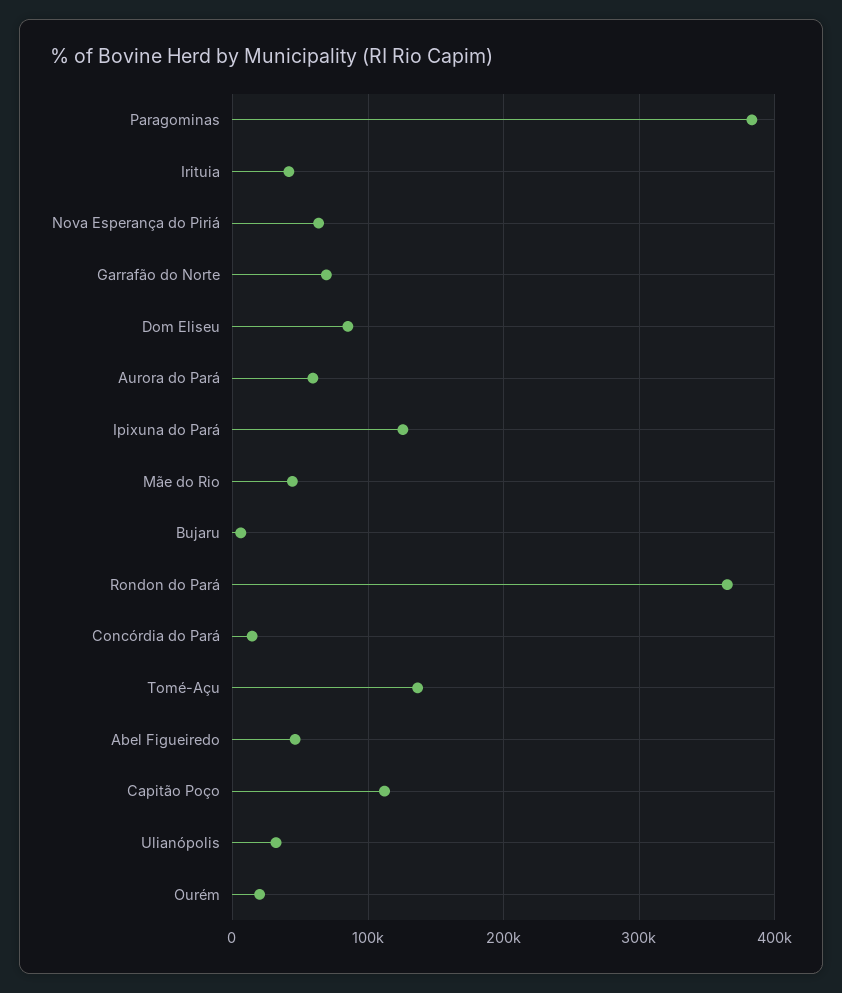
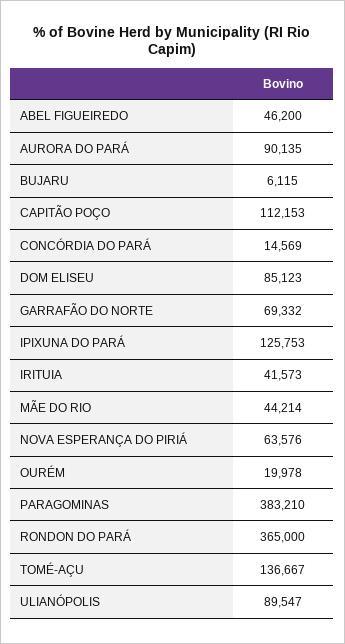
  {
    "Paragominas": 383210,
    "Irituia": 41573,
    "Nova Esperança do Piriá": 63576,
    "Garrafão do Norte": 69332,
    "Dom Eliseu": 85123,
-   "Aurora do Pará": 60000,
+   "Aurora do Pará": 90135,
    "Ipixuna do Pará": 125753,
    "Mãe do Rio": 44214,
    "Bujaru": 6115,
    "Rondon do Pará": 365000,
    "Concórdia do Pará": 14569,
    "Tomé-Açu": 136667,
    "Abel Figueiredo": 46200,
    "Capitão Poço": 112153,
-   "Ulianópolis": 30000,
+   "Ulianópolis": 89547,
    "Ourém": 19978
  }

